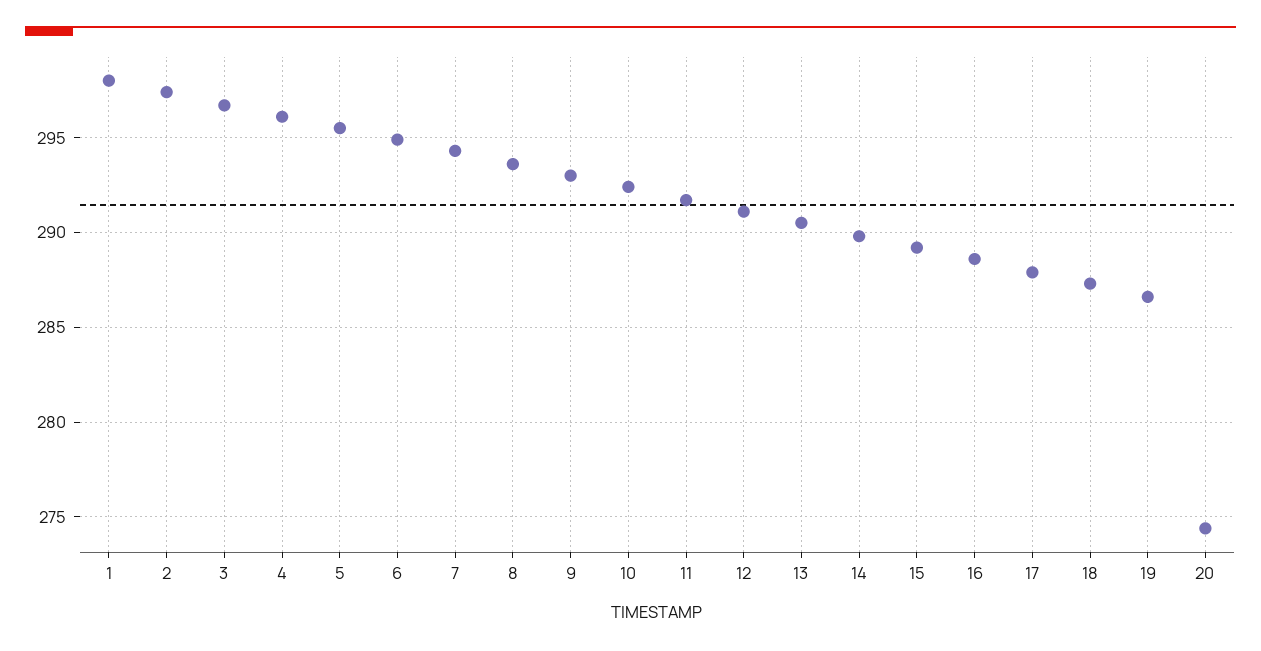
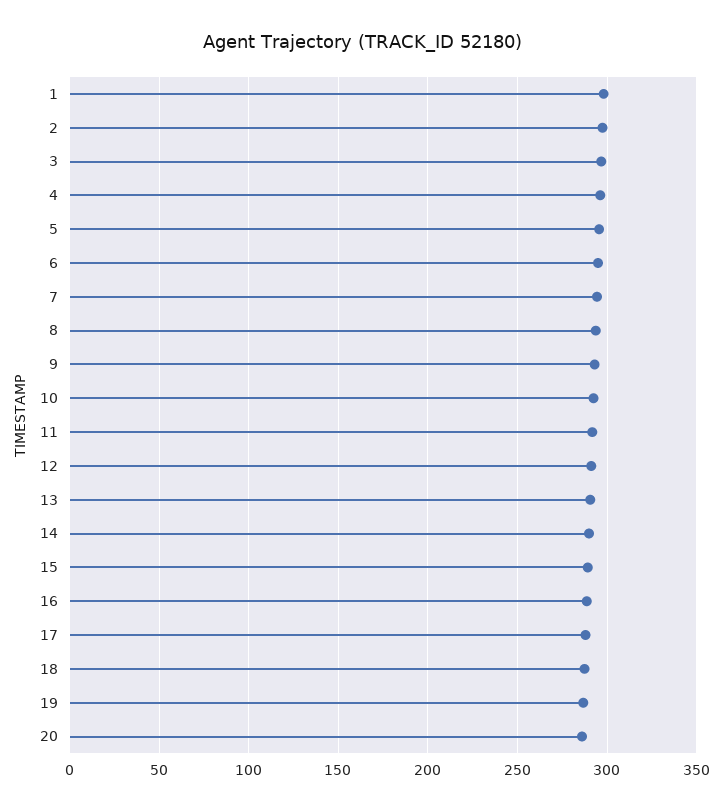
  {
    "1": 298,
    "2": 297.5,
    "3": 296.5,
    "4": 296,
    "5": 295.5,
    "6": 295,
    "7": 294.5,
    "8": 293.5,
    "9": 293,
    "10": 292.5,
    "11": 291.5,
    "12": 291,
    "13": 290.5,
    "14": 290,
    "15": 289,
    "16": 288.5,
    "17": 288,
    "18": 287.5,
    "19": 286.5,
-   "20": 274.5
+   "20": 285
  }

